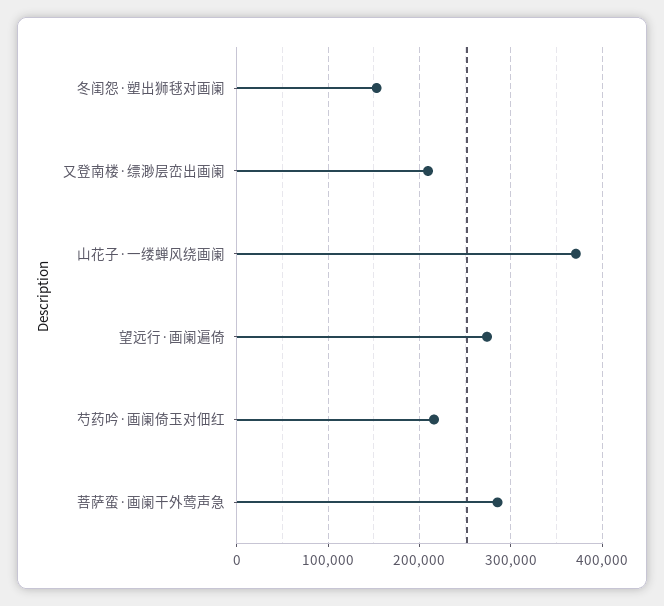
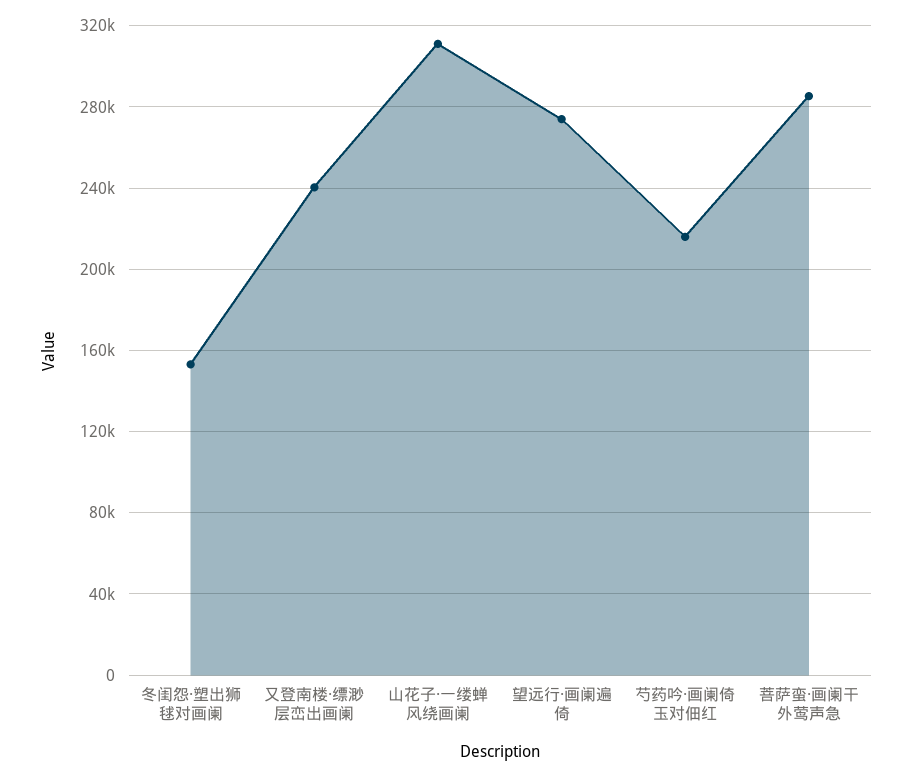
  {
    "冬闺怨·塑出狮毬对画阑": 155000,
-   "又登南楼·缥渺层峦出画阑": 210000,
+   "又登南楼·缥渺层峦出画阑": 240000,
-   "山花子·一缕蝉风绕画阑": 370000,
+   "山花子·一缕蝉风绕画阑": 310000,
    "望远行·画阑遍倚": 275000,
    "芍药吟·画阑倚玉对佃红": 215000,
    "菩萨蛮·画阑干外莺声急": 285000
  }

